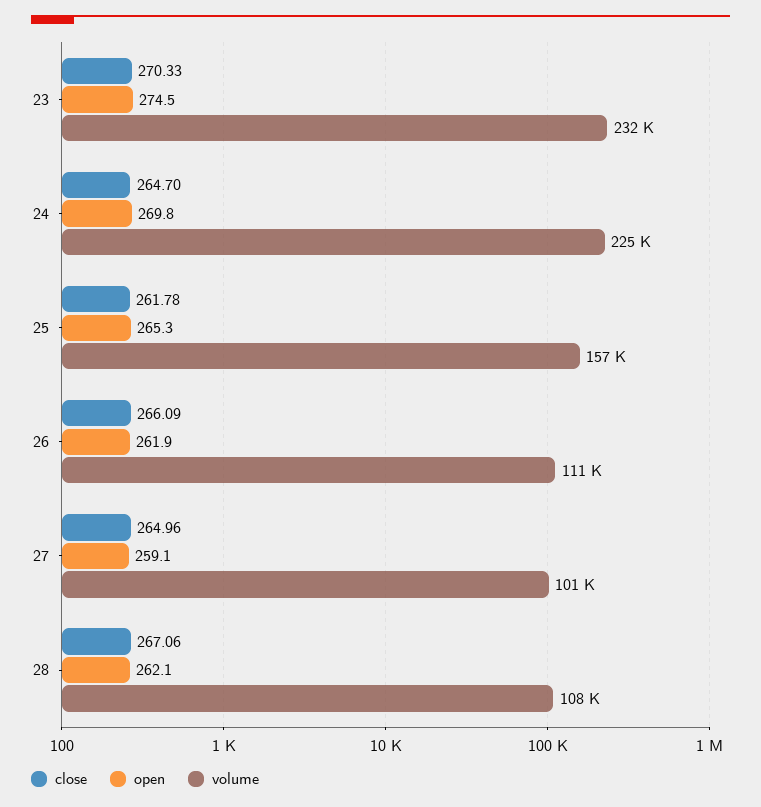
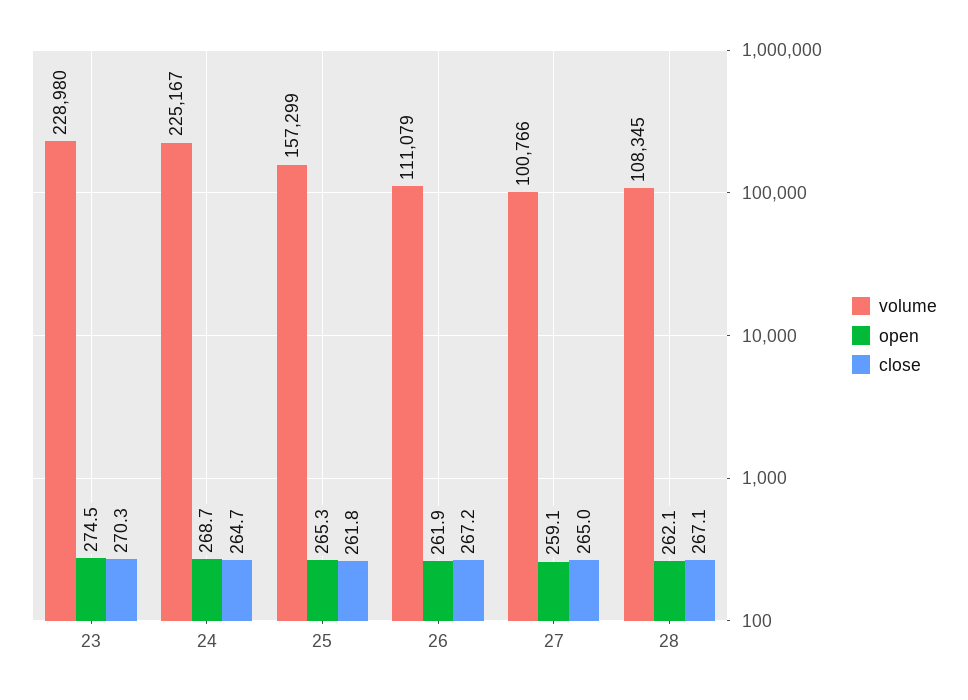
  {
    "close": {
      "23": 270.33,
      "24": 264.7,
      "25": 261.78,
-     "26": 266.09,
+     "26": 267.2,
      "27": 264.96,
      "28": 267.06
    },
    "open": {
      "23": 274.5,
-     "24": 269.8,
+     "24": 268.7,
      "25": 265.3,
      "26": 261.9,
      "27": 259.1,
      "28": 262.1
    },
    "volume": {
-     "23": 232000,
+     "23": 228980,
      "24": 225167,
      "25": 157299,
      "26": 111079,
      "27": 100766,
      "28": 108345
    }
  }

